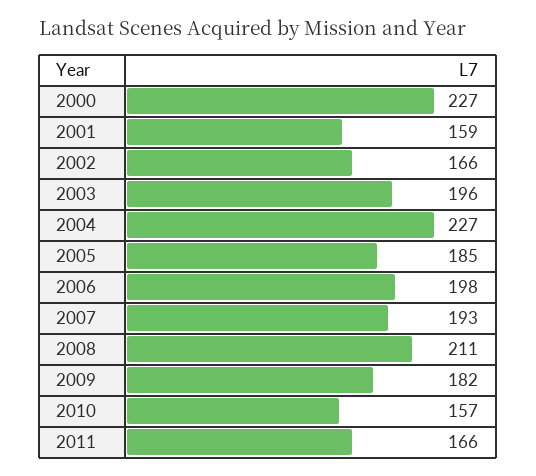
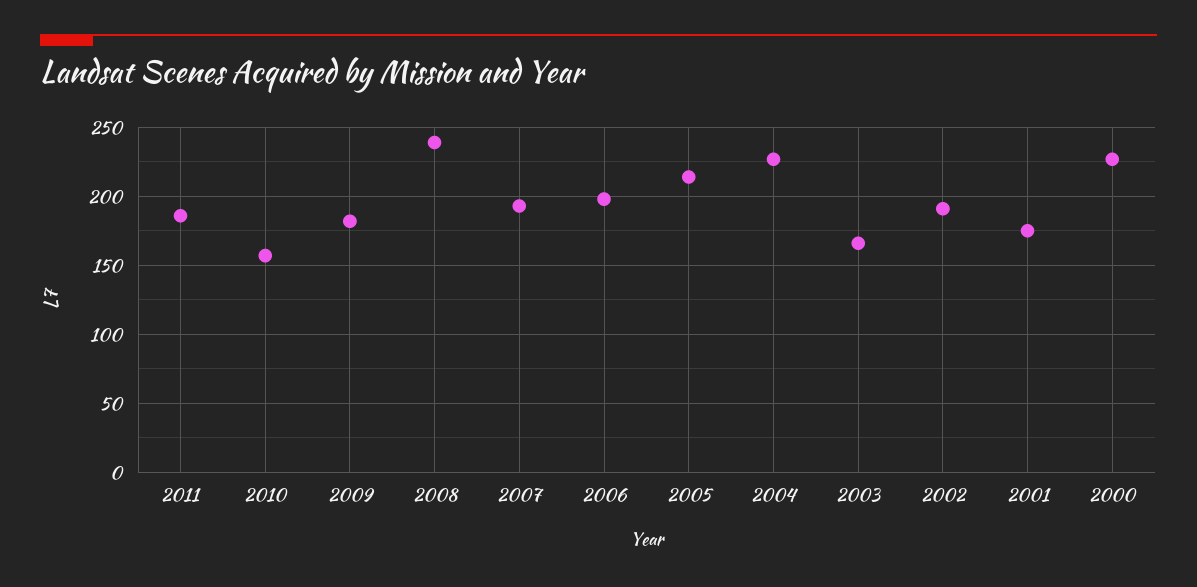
  {
    "2000": 227,
-   "2001": 159,
+   "2001": 175,
-   "2002": 166,
+   "2002": 190,
-   "2003": 196,
+   "2003": 165,
    "2004": 227,
-   "2005": 185,
+   "2005": 215,
    "2006": 198,
    "2007": 193,
-   "2008": 211,
+   "2008": 240,
    "2009": 182,
    "2010": 157,
-   "2011": 166
+   "2011": 185
  }

